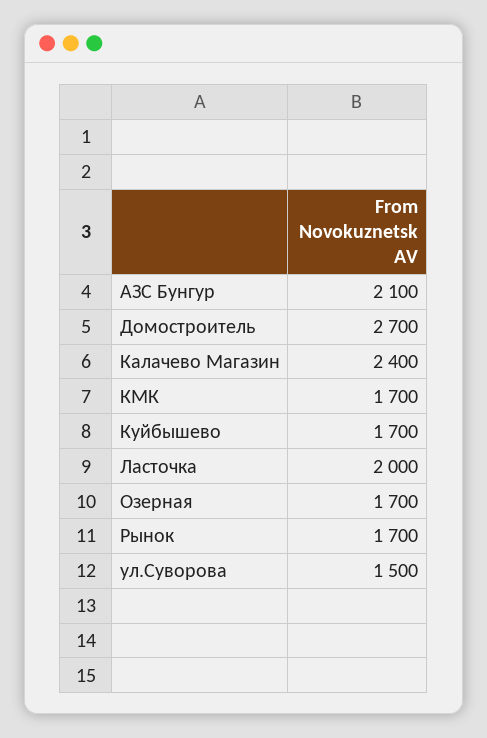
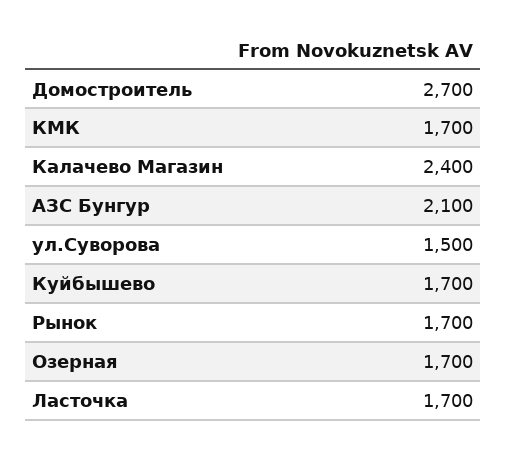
  {
    "АЗС Бунгур": 2100,
    "Домостроитель": 2700,
    "Калачево Магазин": 2400,
    "КМК": 1700,
    "Куйбышево": 1700,
-   "Ласточка": 2000,
+   "Ласточка": 1700,
    "Озерная": 1700,
    "Рынок": 1700,
    "ул.Суворова": 1500
  }

